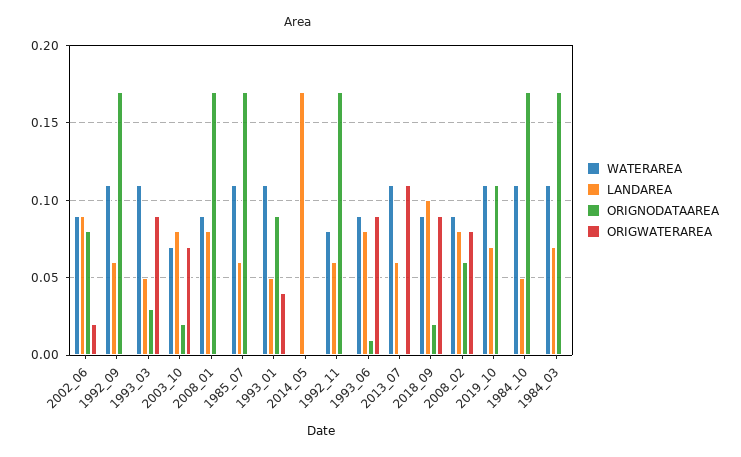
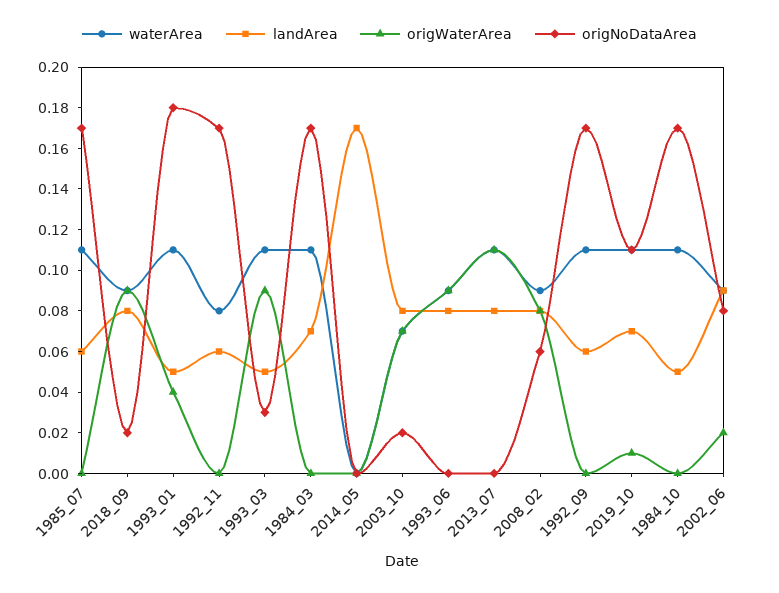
  {
    "WATERAREA": {
      "2002_06": 0.09,
      "1992_09": 0.11,
      "1993_03": 0.11,
      "2003_10": 0.07,
-     "2008_01": 0.09,
      "1985_07": 0.11,
      "1993_01": 0.11,
      "2014_05": 0,
      "1992_11": 0.08,
      "1993_06": 0.09,
      "2013_07": 0.11,
      "2018_09": 0.09,
      "2008_02": 0.09,
      "2019_10": 0.11,
      "1984_10": 0.11,
      "1984_03": 0.11
    },
    "LANDAREA": {
      "2002_06": 0.09,
      "1992_09": 0.06,
      "1993_03": 0.05,
      "2003_10": 0.08,
-     "2008_01": 0.08,
      "1985_07": 0.06,
      "1993_01": 0.05,
      "2014_05": 0.17,
      "1992_11": 0.06,
      "1993_06": 0.08,
-     "2013_07": 0.06,
+     "2013_07": 0.08,
-     "2018_09": 0.1,
+     "2018_09": 0.08,
      "2008_02": 0.08,
      "2019_10": 0.07,
      "1984_10": 0.05,
      "1984_03": 0.07
    },
    "ORIGNODATAAREA": {
      "2002_06": 0.08,
      "1992_09": 0.17,
      "1993_03": 0.03,
      "2003_10": 0.02,
-     "2008_01": 0.17,
      "1985_07": 0.17,
-     "1993_01": 0.09,
+     "1993_01": 0.18,
      "2014_05": 0,
      "1992_11": 0.17,
-     "1993_06": 0.01,
+     "1993_06": 0,
      "2013_07": 0,
      "2018_09": 0.02,
      "2008_02": 0.06,
      "2019_10": 0.11,
      "1984_10": 0.17,
      "1984_03": 0.17
    },
    "ORIGWATERAREA": {
      "2002_06": 0.02,
      "1992_09": 0,
      "1993_03": 0.09,
      "2003_10": 0.07,
-     "2008_01": 0,
      "1985_07": 0,
      "1993_01": 0.04,
      "2014_05": 0,
      "1992_11": 0,
      "1993_06": 0.09,
      "2013_07": 0.11,
      "2018_09": 0.09,
      "2008_02": 0.08,
-     "2019_10": 0,
+     "2019_10": 0.01,
      "1984_10": 0,
      "1984_03": 0
    }
  }

